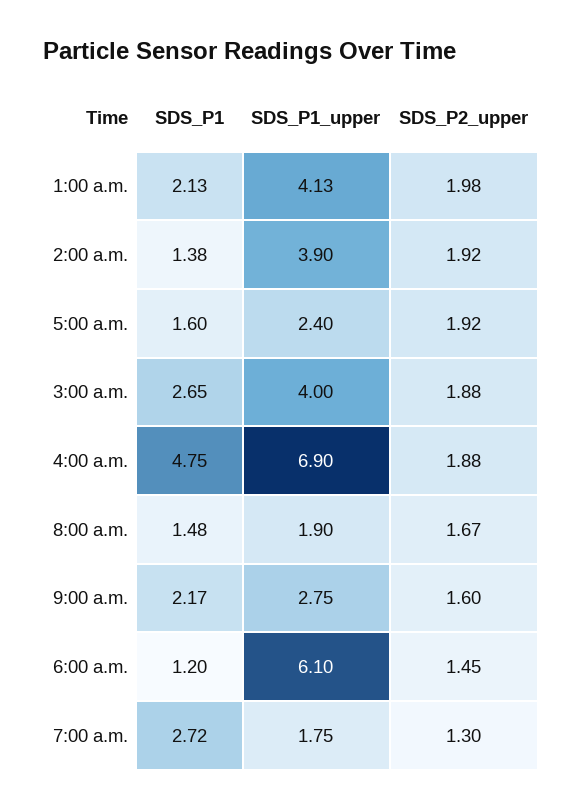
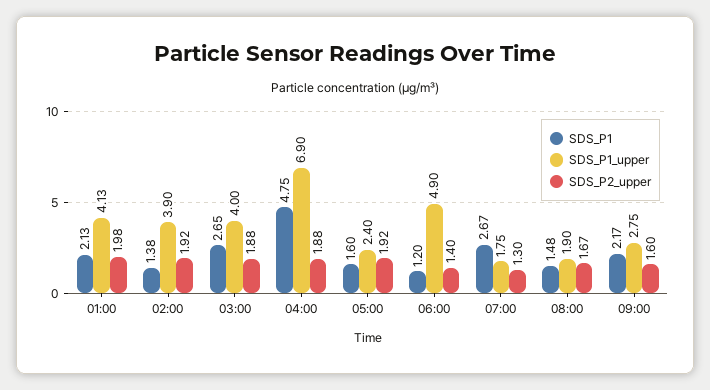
  {
    "SDS_P1": {
      "1:00 a.m.": 2.13,
      "2:00 a.m.": 1.38,
      "5:00 a.m.": 1.6,
      "3:00 a.m.": 2.65,
      "4:00 a.m.": 4.75,
      "8:00 a.m.": 1.48,
      "9:00 a.m.": 2.17,
      "6:00 a.m.": 1.2,
-     "7:00 a.m.": 2.72
+     "7:00 a.m.": 2.67
    },
    "SDS_P1_upper": {
      "1:00 a.m.": 4.13,
      "2:00 a.m.": 3.9,
      "5:00 a.m.": 2.4,
      "3:00 a.m.": 4,
      "4:00 a.m.": 6.9,
      "8:00 a.m.": 1.9,
      "9:00 a.m.": 2.75,
-     "6:00 a.m.": 6.1,
+     "6:00 a.m.": 4.9,
      "7:00 a.m.": 1.75
    },
    "SDS_P2_upper": {
      "1:00 a.m.": 1.98,
      "2:00 a.m.": 1.92,
      "5:00 a.m.": 1.92,
      "3:00 a.m.": 1.88,
      "4:00 a.m.": 1.88,
      "8:00 a.m.": 1.67,
      "9:00 a.m.": 1.6,
-     "6:00 a.m.": 1.45,
+     "6:00 a.m.": 1.4,
      "7:00 a.m.": 1.3
    }
  }

